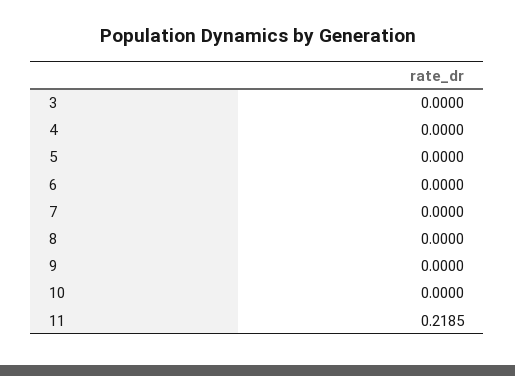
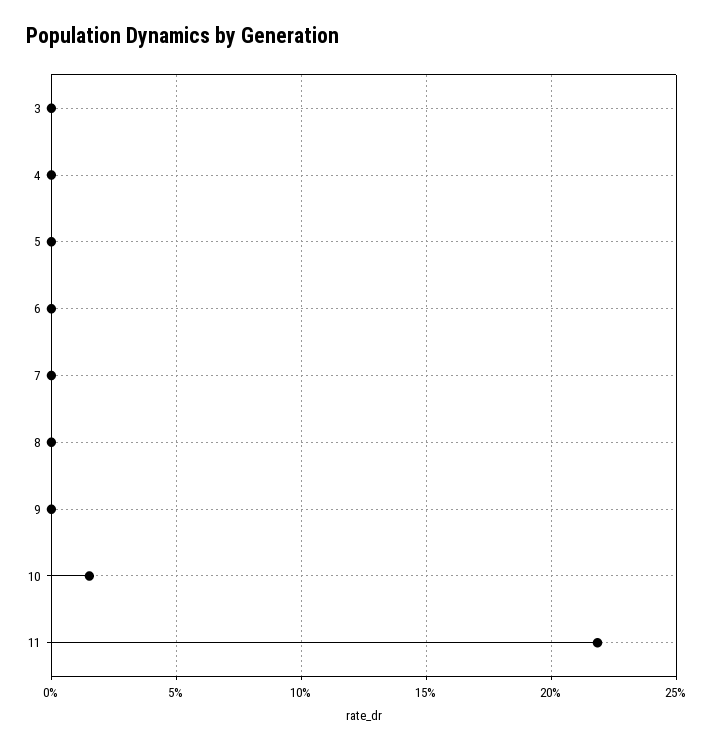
  {
    "3": 0,
    "4": 0,
    "5": 0,
    "6": 0,
    "7": 0,
    "8": 0,
    "9": 0,
-   "10": 0,
+   "10": 0.015,
    "11": 0.2185
  }

